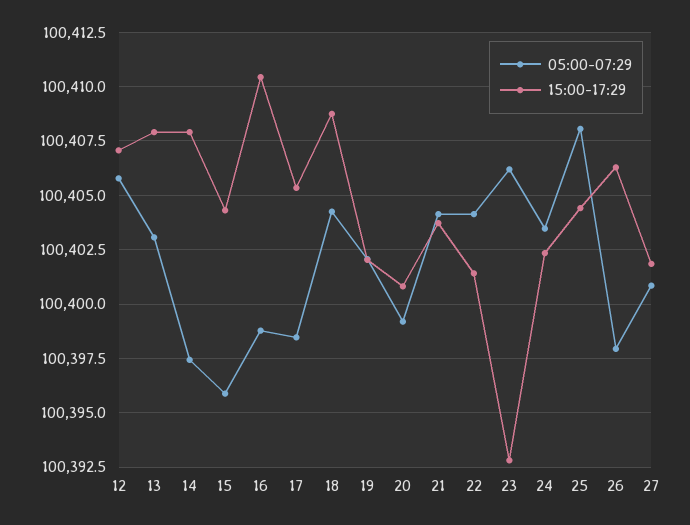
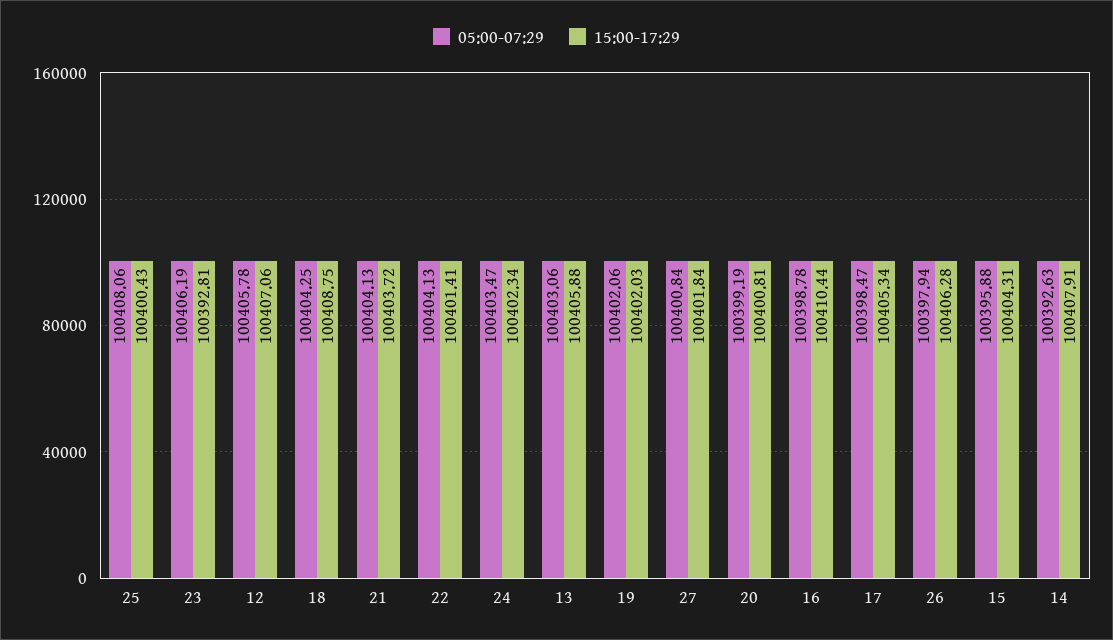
  {
    "05:00-07:29": {
      "12": 100405.78,
      "13": 100403.06,
-     "14": 100397.5,
+     "14": 100392.63,
      "15": 100395.88,
      "16": 100398.78,
      "17": 100398.47,
      "18": 100404.25,
      "19": 100402.06,
      "20": 100399.19,
      "21": 100404.13,
      "22": 100404.13,
      "23": 100406.19,
      "24": 100403.47,
      "25": 100408.06,
      "26": 100397.94,
      "27": 100400.84
    },
    "15:00-17:29": {
      "12": 100407.06,
-     "13": 100408,
+     "13": 100405.88,
      "14": 100407.91,
      "15": 100404.31,
      "16": 100410.44,
      "17": 100405.34,
      "18": 100408.75,
      "19": 100402.03,
      "20": 100400.81,
      "21": 100403.72,
      "22": 100401.41,
      "23": 100392.81,
      "24": 100402.34,
-     "25": 100404.5,
+     "25": 100400.43,
      "26": 100406.28,
      "27": 100401.84
    }
  }

